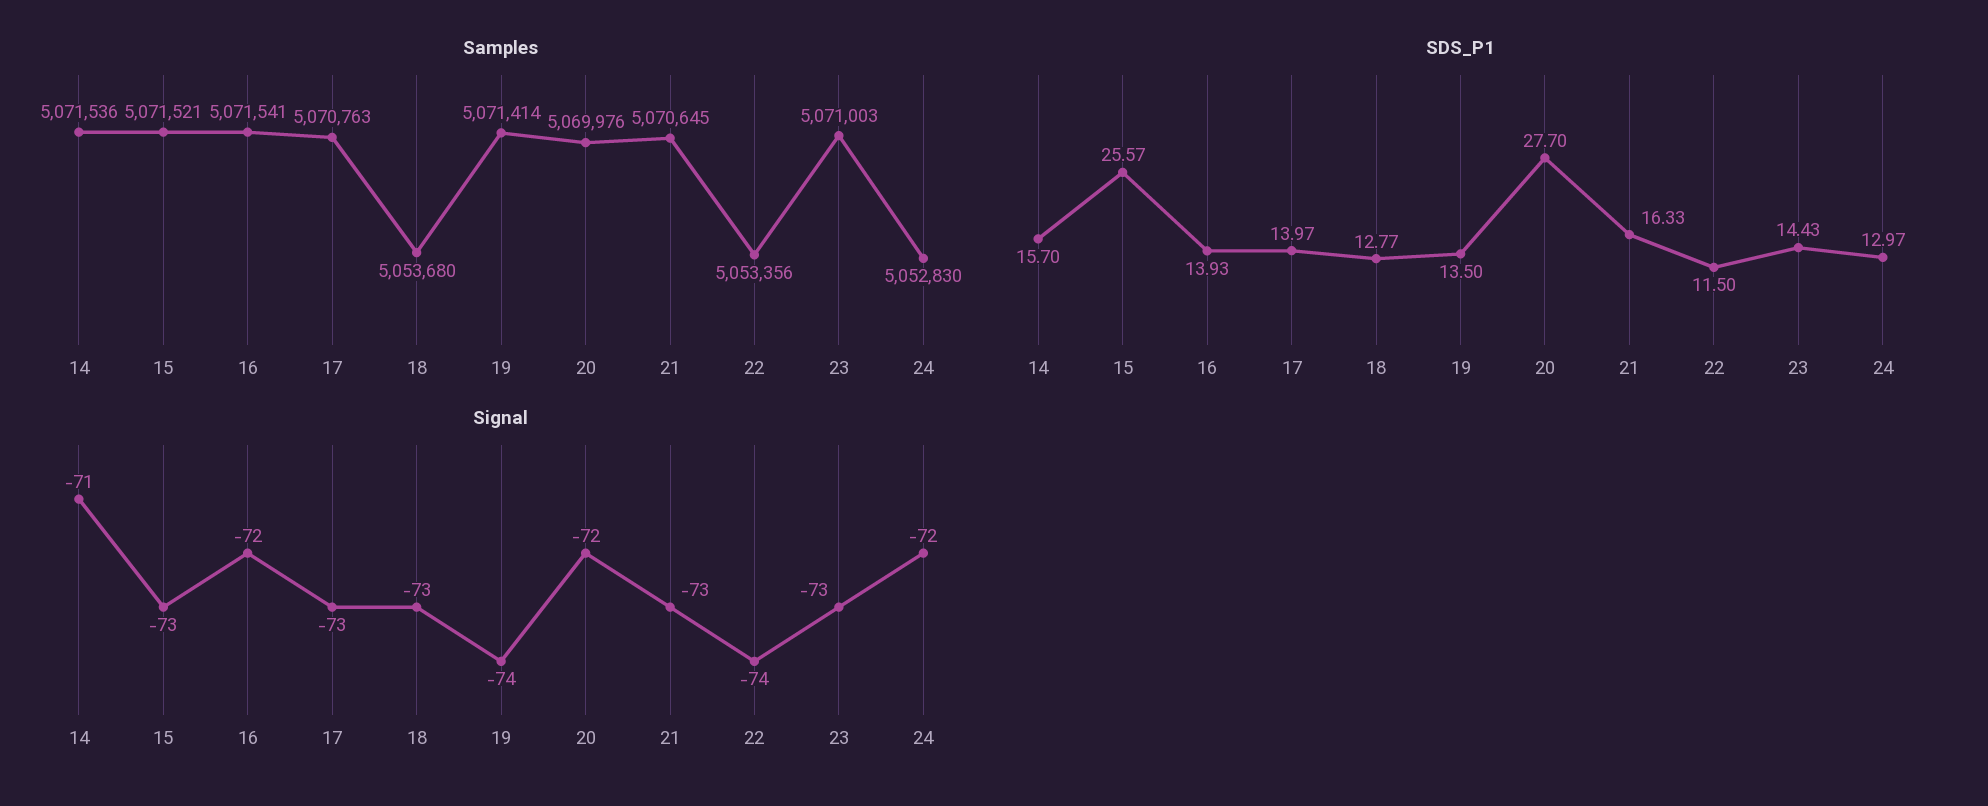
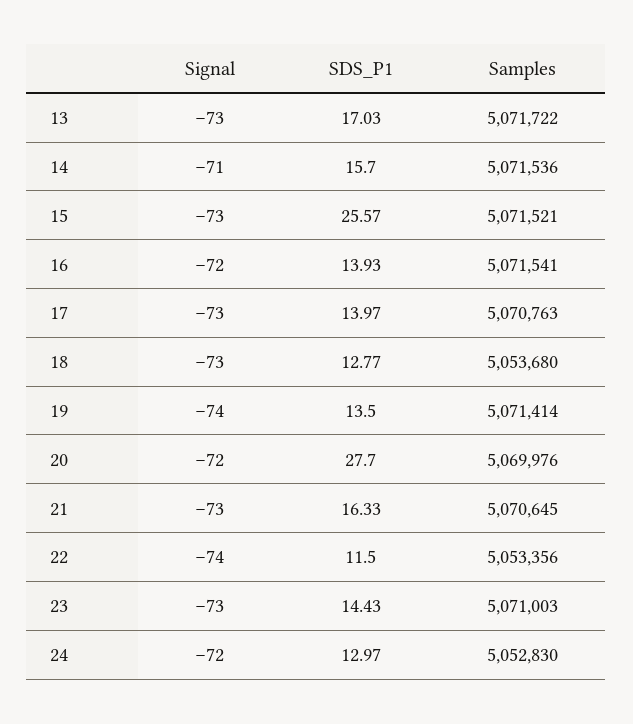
  {
    "Samples": {
      "14": 5071536,
      "15": 5071521,
      "16": 5071541,
      "17": 5070763,
      "18": 5053680,
      "19": 5071414,
      "20": 5069976,
      "21": 5070645,
      "22": 5053356,
      "23": 5071003,
-     "24": 5052830
+     "24": 5052830,
+     "13": 5071722
    },
    "SDS_P1": {
      "14": 15.7,
      "15": 25.57,
      "16": 13.93,
      "17": 13.97,
      "18": 12.77,
      "19": 13.5,
      "20": 27.7,
      "21": 16.33,
      "22": 11.5,
      "23": 14.43,
-     "24": 12.97
+     "24": 12.97,
+     "13": 17.03
    },
    "Signal": {
      "14": -71,
      "15": -73,
      "16": -72,
      "17": -73,
      "18": -73,
      "19": -74,
      "20": -72,
      "21": -73,
      "22": -74,
      "23": -73,
-     "24": -72
+     "24": -72,
+     "13": -73
    }
  }

